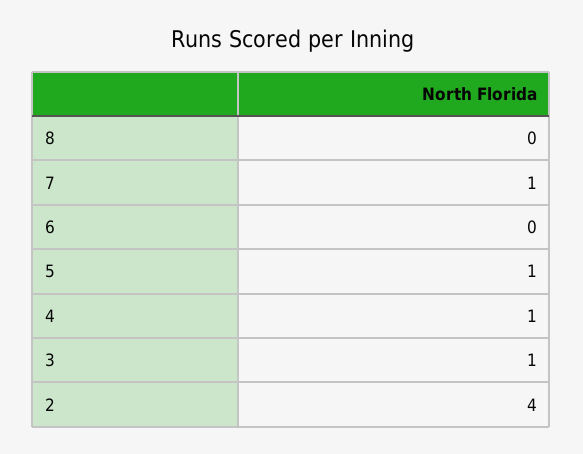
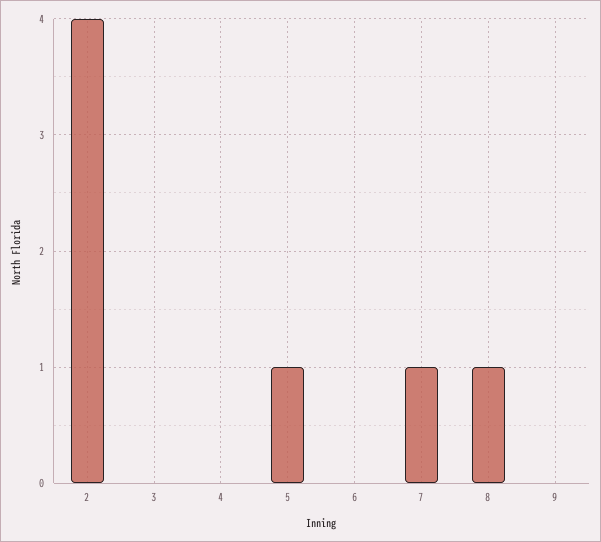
  {
-   "8": 0,
+   "8": 1,
    "7": 1,
    "6": 0,
    "5": 1,
-   "4": 1,
+   "4": 0,
-   "3": 1,
+   "3": 0,
-   "2": 4
+   "2": 4,
+   "9": 0
  }

